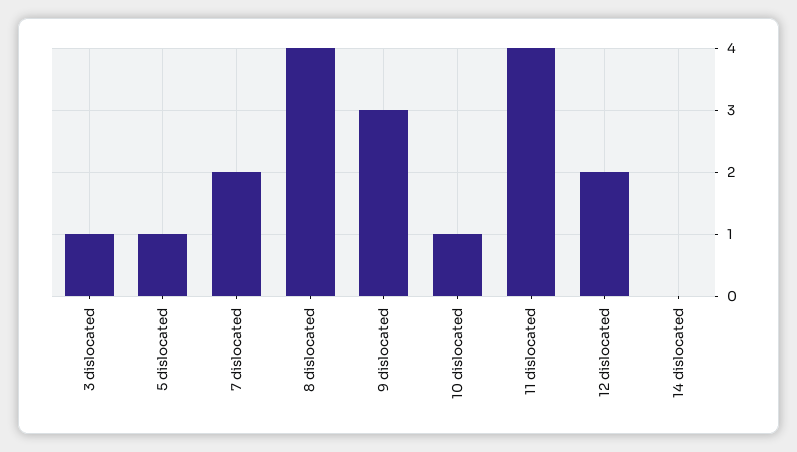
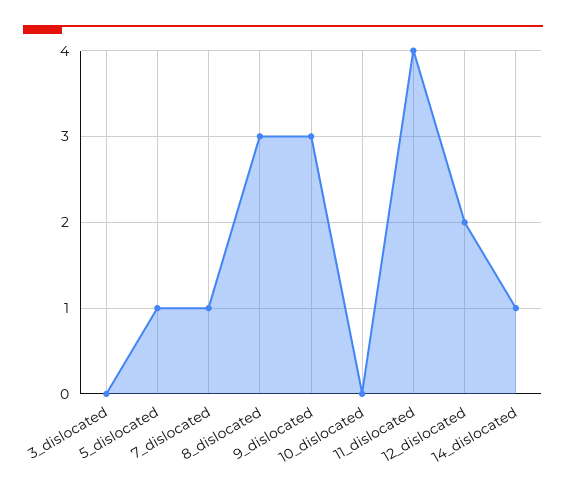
  {
-   "3 dislocated": 1,
+   "3 dislocated": 0,
    "5 dislocated": 1,
-   "7 dislocated": 2,
+   "7 dislocated": 1,
-   "8 dislocated": 4,
+   "8 dislocated": 3,
    "9 dislocated": 3,
-   "10 dislocated": 1,
+   "10 dislocated": 0,
    "11 dislocated": 4,
    "12 dislocated": 2,
-   "14 dislocated": 0
+   "14 dislocated": 1
  }

